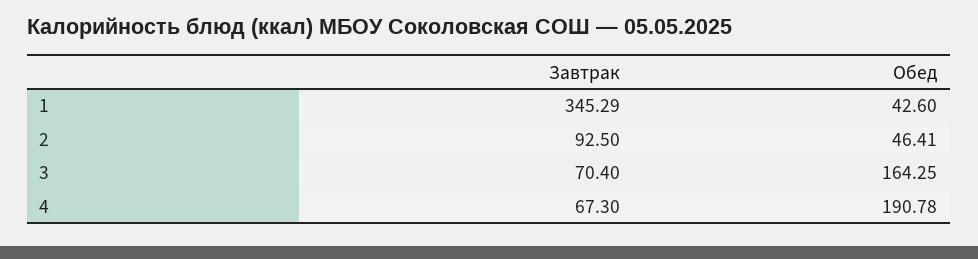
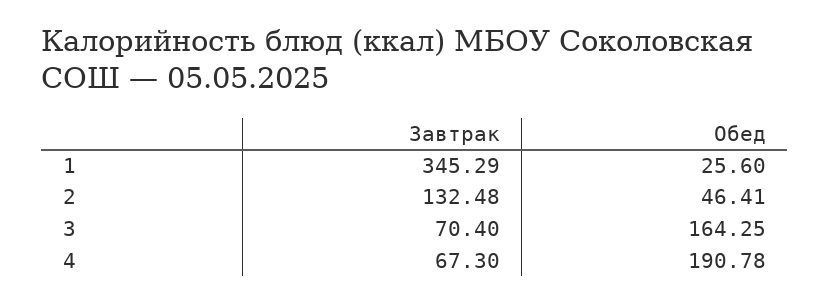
  {
    "Завтрак": {
      "1": 345.29,
-     "2": 92.5,
+     "2": 132.48,
      "3": 70.4,
      "4": 67.3
    },
    "Обед": {
-     "1": 42.6,
+     "1": 25.6,
      "2": 46.41,
      "3": 164.25,
      "4": 190.78
    }
  }

